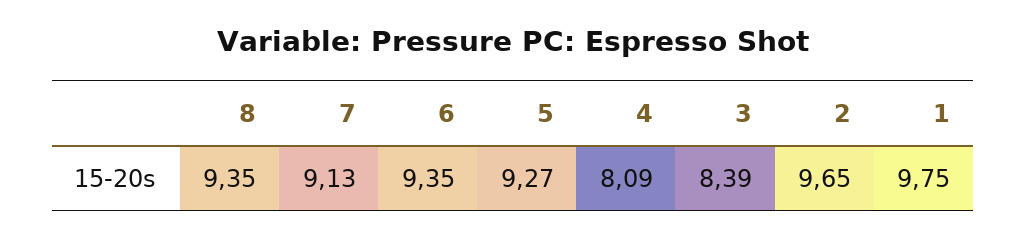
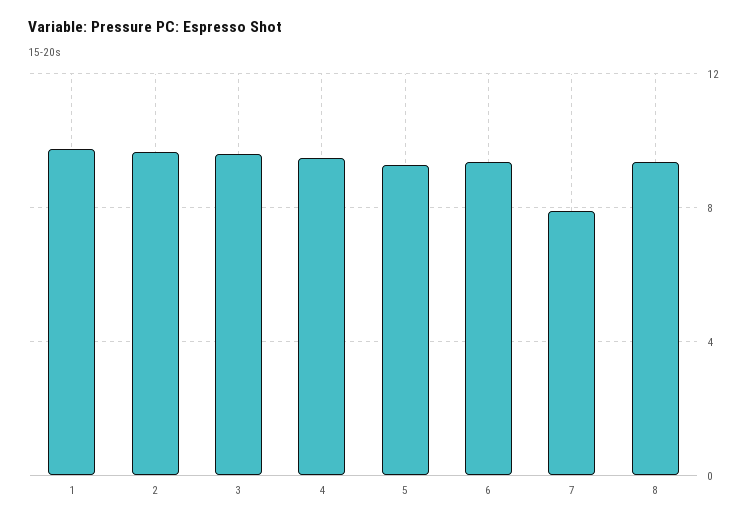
  {
    "8": 9.35,
-   "7": 9.13,
+   "7": 8,
    "6": 9.35,
    "5": 9.27,
-   "4": 8.09,
+   "4": 9.5,
-   "3": 8.39,
+   "3": 9.5,
    "2": 9.65,
    "1": 9.75
  }

